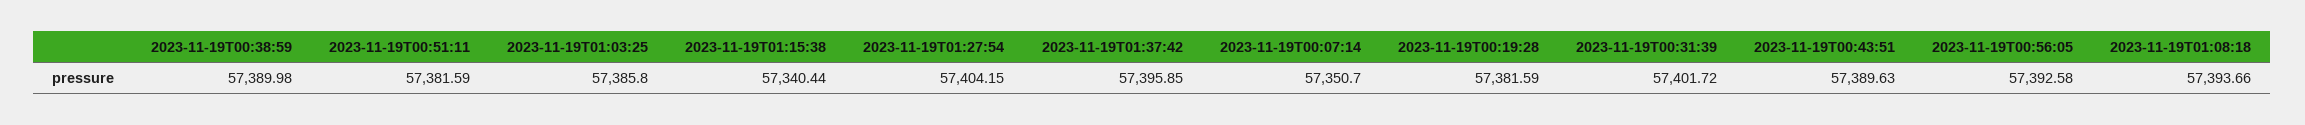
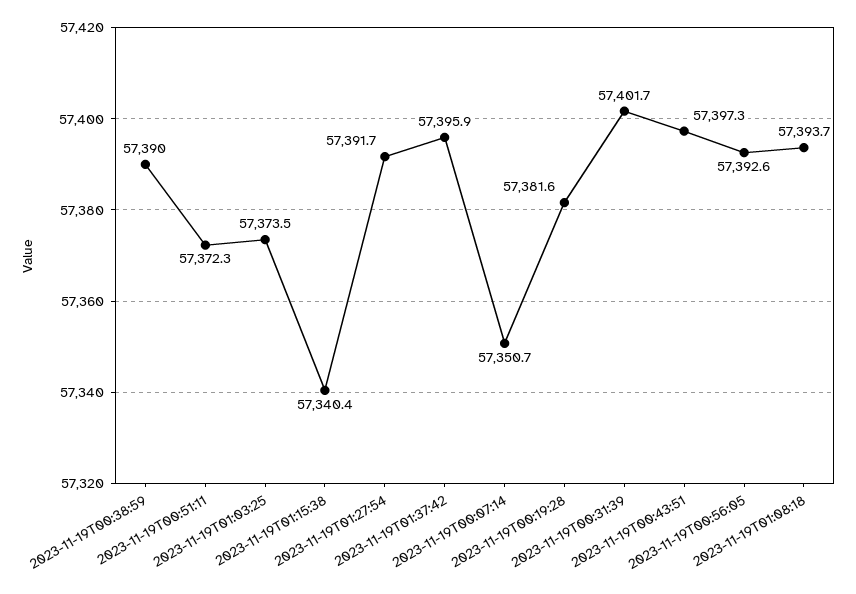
  {
    "2023-11-19T00:38:59": 57389.98,
-   "2023-11-19T00:51:11": 57381.59,
+   "2023-11-19T00:51:11": 57372.3,
-   "2023-11-19T01:03:25": 57385.8,
+   "2023-11-19T01:03:25": 57373.5,
    "2023-11-19T01:15:38": 57340.44,
-   "2023-11-19T01:27:54": 57404.15,
+   "2023-11-19T01:27:54": 57391.7,
    "2023-11-19T01:37:42": 57395.85,
    "2023-11-19T00:07:14": 57350.7,
    "2023-11-19T00:19:28": 57381.59,
    "2023-11-19T00:31:39": 57401.72,
-   "2023-11-19T00:43:51": 57389.63,
+   "2023-11-19T00:43:51": 57397.3,
    "2023-11-19T00:56:05": 57392.58,
    "2023-11-19T01:08:18": 57393.66
  }

